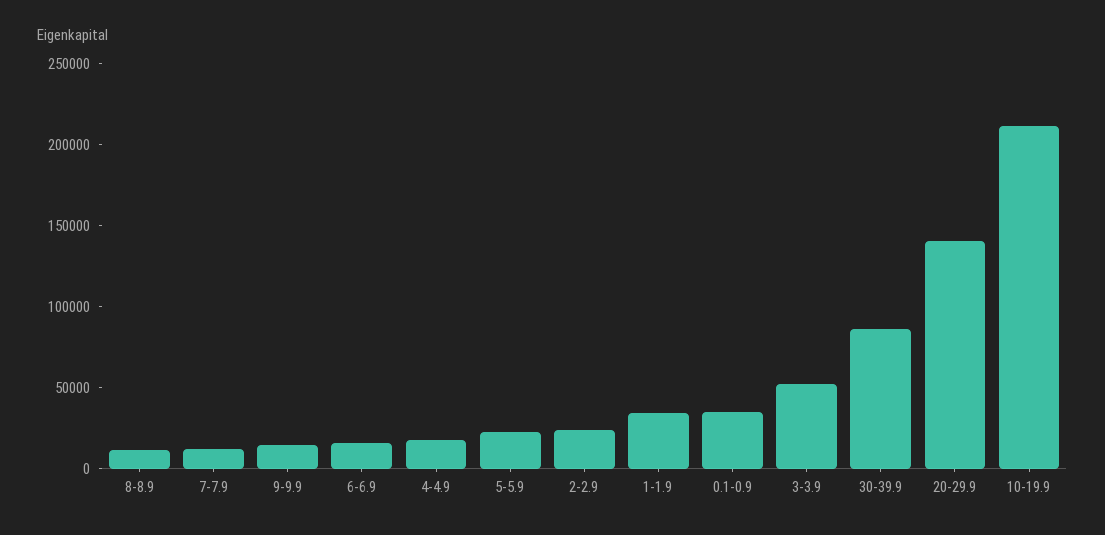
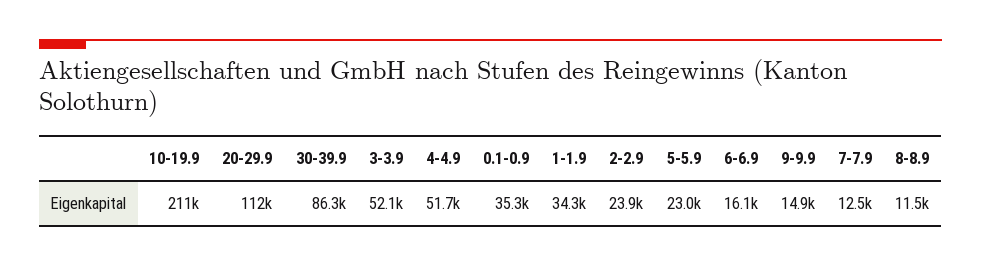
  {
    "8-8.9": 11500,
    "7-7.9": 12500,
    "9-9.9": 14900,
    "6-6.9": 16100,
-   "4-4.9": 20000,
+   "4-4.9": 51700,
    "5-5.9": 23000,
    "2-2.9": 23900,
    "1-1.9": 34300,
    "0.1-0.9": 35300,
    "3-3.9": 52100,
    "30-39.9": 86300,
-   "20-29.9": 140000,
+   "20-29.9": 112000,
    "10-19.9": 211000
  }

